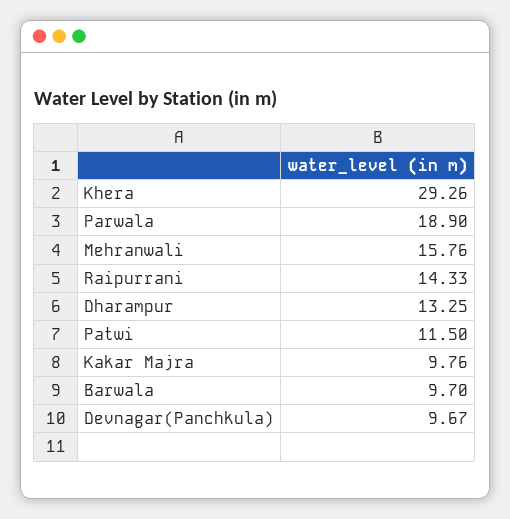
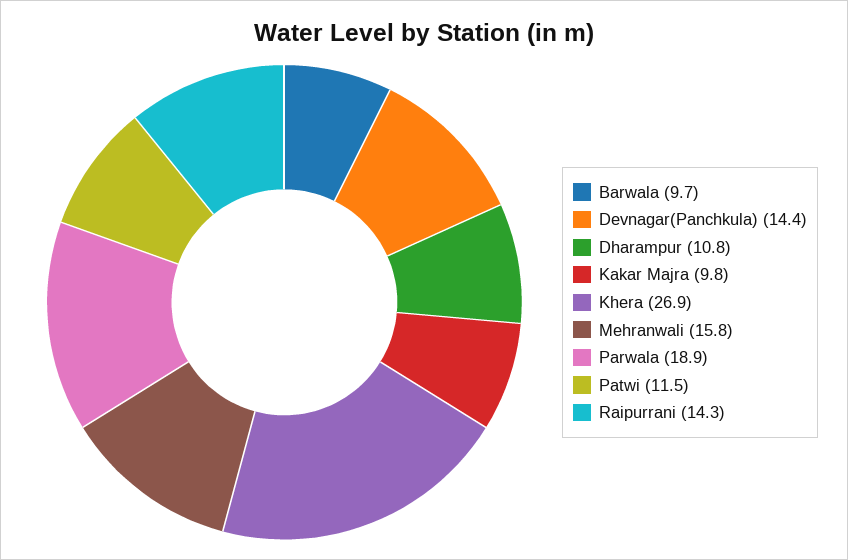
  {
-   "Khera": 29.26,
+   "Khera": 26.9,
    "Parwala": 18.9,
    "Mehranwali": 15.76,
    "Raipurrani": 14.33,
-   "Dharampur": 13.25,
+   "Dharampur": 10.8,
    "Patwi": 11.5,
    "Kakar Majra": 9.76,
    "Barwala": 9.7,
-   "Devnagar(Panchkula)": 9.67
+   "Devnagar(Panchkula)": 14.4
  }

